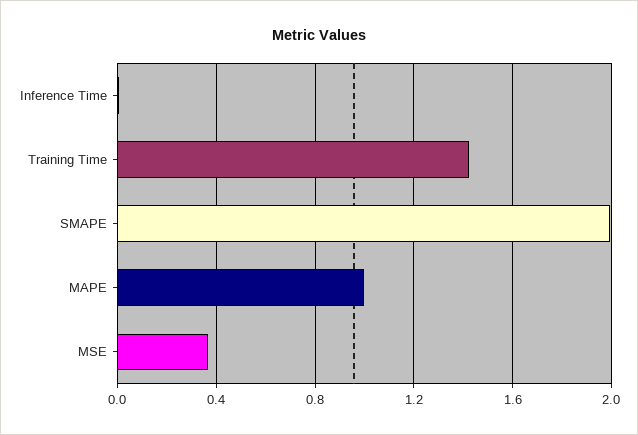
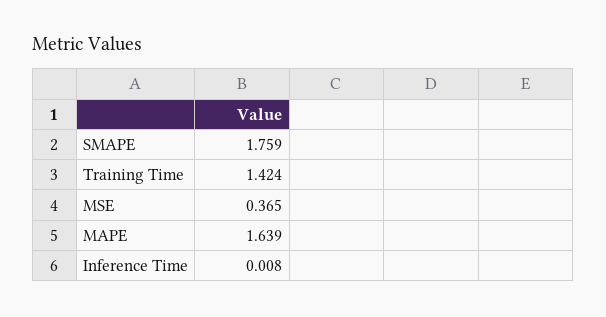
  {
    "Inference Time": 0.008,
    "Training Time": 1.424,
-   "SMAPE": 2,
+   "SMAPE": 1.759,
-   "MAPE": 1,
+   "MAPE": 1.639,
    "MSE": 0.365
  }

